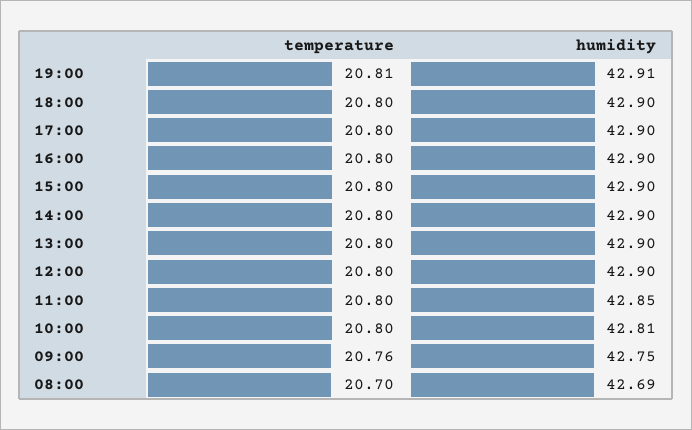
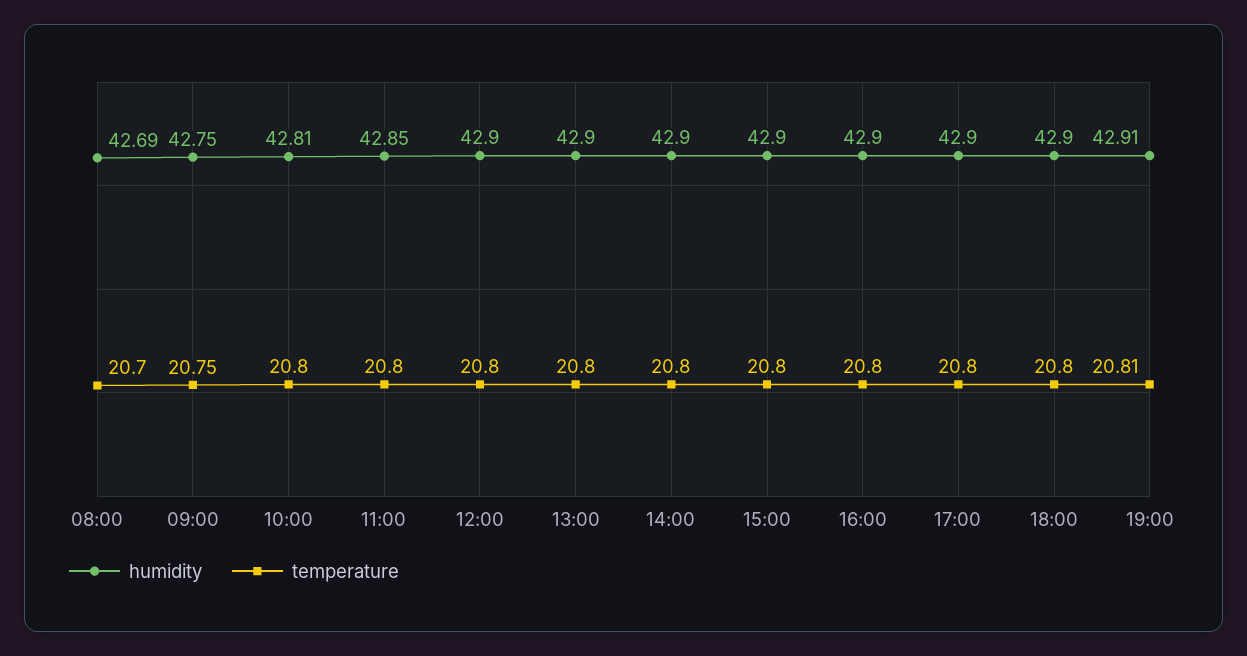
  {
    "temperature": {
      "19:00": 20.81,
      "18:00": 20.8,
      "17:00": 20.8,
      "16:00": 20.8,
      "15:00": 20.8,
      "14:00": 20.8,
      "13:00": 20.8,
      "12:00": 20.8,
      "11:00": 20.8,
      "10:00": 20.8,
-     "09:00": 20.76,
+     "09:00": 20.75,
      "08:00": 20.7
    },
    "humidity": {
      "19:00": 42.91,
      "18:00": 42.9,
      "17:00": 42.9,
      "16:00": 42.9,
      "15:00": 42.9,
      "14:00": 42.9,
      "13:00": 42.9,
      "12:00": 42.9,
      "11:00": 42.85,
      "10:00": 42.81,
      "09:00": 42.75,
      "08:00": 42.69
    }
  }

